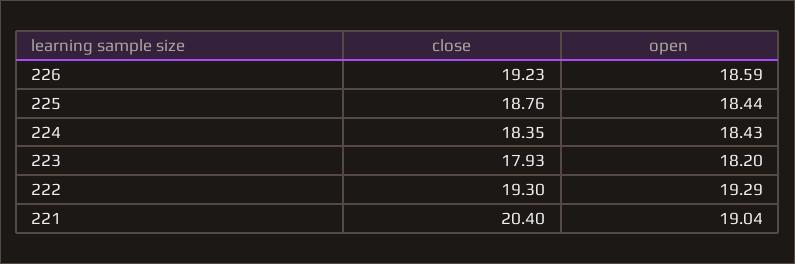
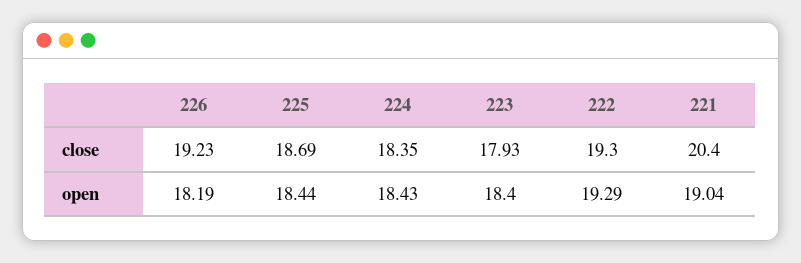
  {
    "close": {
      "226": 19.23,
-     "225": 18.76,
+     "225": 18.69,
      "224": 18.35,
      "223": 17.93,
      "222": 19.3,
      "221": 20.4
    },
    "open": {
-     "226": 18.59,
+     "226": 18.19,
      "225": 18.44,
      "224": 18.43,
-     "223": 18.2,
+     "223": 18.4,
      "222": 19.29,
      "221": 19.04
    }
  }

